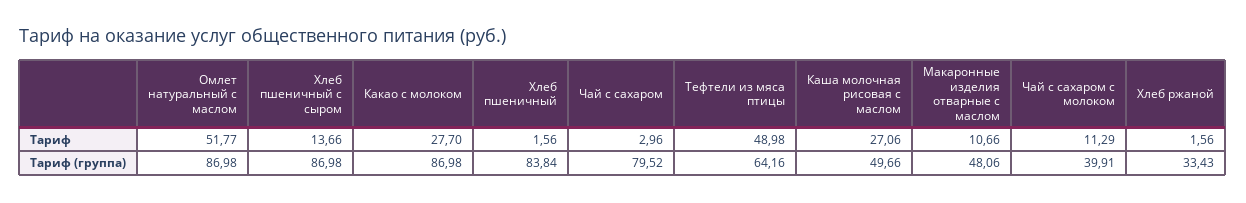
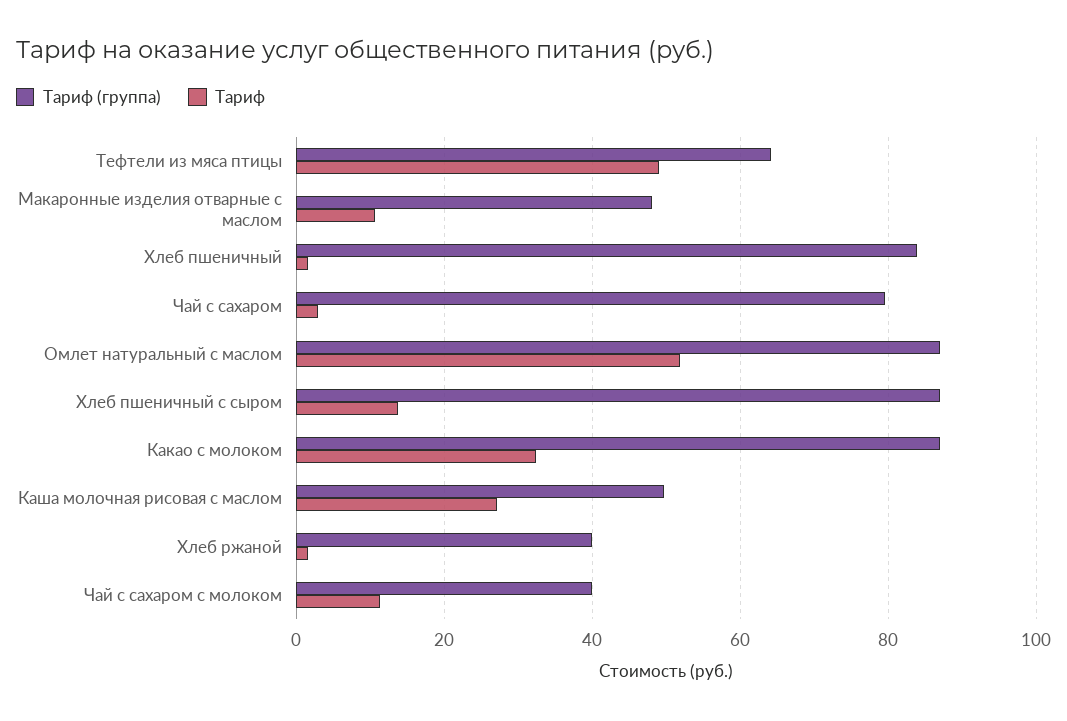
  {
    "Тариф": {
      "Омлет натуральный с маслом": 51.77,
      "Хлеб пшеничный с сыром": 13.66,
-     "Какао с молоком": 27.7,
+     "Какао с молоком": 32,
      "Хлеб пшеничный": 1.56,
      "Чай с сахаром": 2.96,
      "Тефтели из мяса птицы": 48.98,
      "Каша молочная рисовая с маслом": 27.06,
      "Макаронные изделия отварные с маслом": 10.66,
      "Чай с сахаром с молоком": 11.29,
      "Хлеб ржаной": 1.56
    },
    "Тариф (группа)": {
      "Омлет натуральный с маслом": 86.98,
      "Хлеб пшеничный с сыром": 86.98,
      "Какао с молоком": 86.98,
      "Хлеб пшеничный": 83.84,
      "Чай с сахаром": 79.52,
      "Тефтели из мяса птицы": 64.16,
      "Каша молочная рисовая с маслом": 49.66,
      "Макаронные изделия отварные с маслом": 48.06,
      "Чай с сахаром с молоком": 39.91,
-     "Хлеб ржаной": 33.43
+     "Хлеб ржаной": 40
    }
  }

